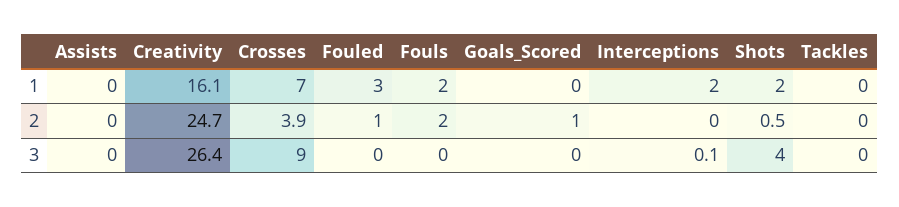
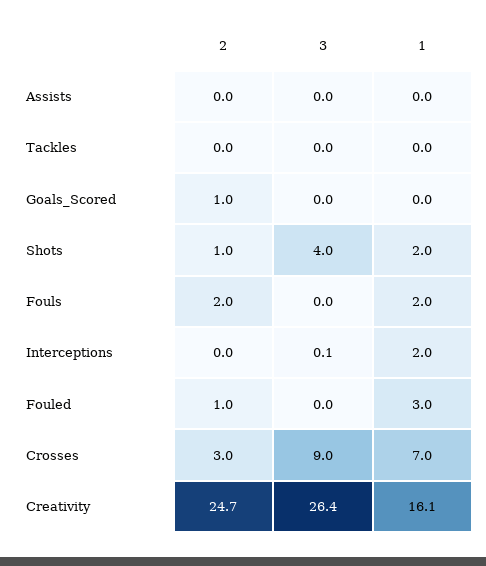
  {
    "Assists": {
      "1": 0,
      "2": 0,
      "3": 0
    },
    "Creativity": {
      "1": 16.1,
      "2": 24.7,
      "3": 26.4
    },
    "Crosses": {
      "1": 7,
-     "2": 3.9,
+     "2": 3,
      "3": 9
    },
    "Fouled": {
      "1": 3,
      "2": 1,
      "3": 0
    },
    "Fouls": {
      "1": 2,
      "2": 2,
      "3": 0
    },
    "Goals_Scored": {
      "1": 0,
      "2": 1,
      "3": 0
    },
    "Interceptions": {
      "1": 2,
      "2": 0,
      "3": 0.1
    },
    "Shots": {
      "1": 2,
-     "2": 0.5,
+     "2": 1,
      "3": 4
    },
    "Tackles": {
      "1": 0,
      "2": 0,
      "3": 0
    }
  }

